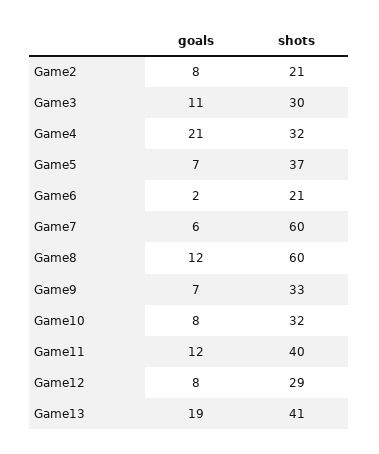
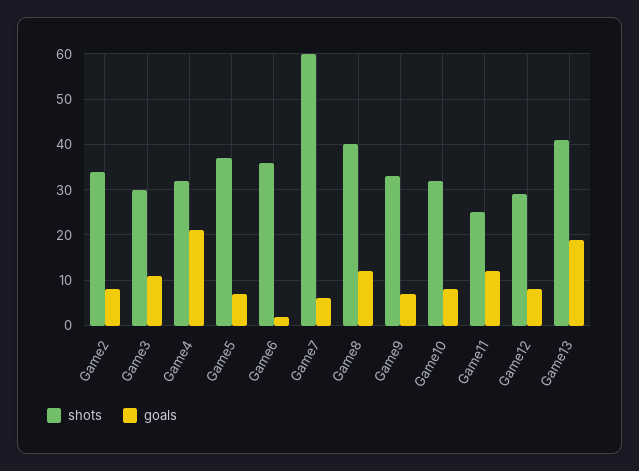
  {
    "goals": {
      "Game2": 8,
      "Game3": 11,
      "Game4": 21,
      "Game5": 7,
      "Game6": 2,
      "Game7": 6,
      "Game8": 12,
      "Game9": 7,
      "Game10": 8,
      "Game11": 12,
      "Game12": 8,
      "Game13": 19
    },
    "shots": {
-     "Game2": 21,
+     "Game2": 35,
      "Game3": 30,
      "Game4": 32,
      "Game5": 37,
-     "Game6": 21,
+     "Game6": 35,
      "Game7": 60,
-     "Game8": 60,
+     "Game8": 40,
      "Game9": 33,
      "Game10": 32,
-     "Game11": 40,
+     "Game11": 25,
      "Game12": 29,
      "Game13": 41
    }
  }

